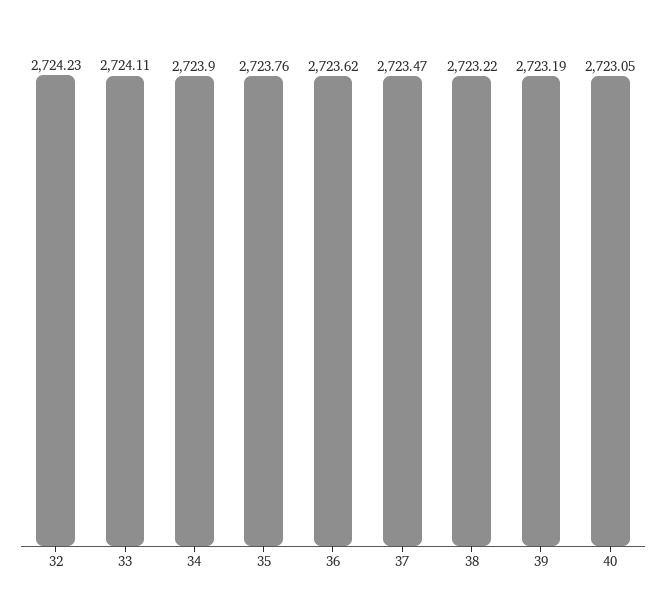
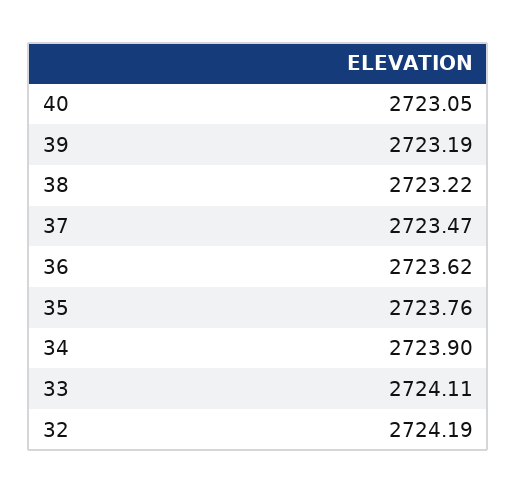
  {
-   "32": 2724.23,
+   "32": 2724.19,
    "33": 2724.11,
    "34": 2723.9,
    "35": 2723.76,
    "36": 2723.62,
    "37": 2723.47,
    "38": 2723.22,
    "39": 2723.19,
    "40": 2723.05
  }

